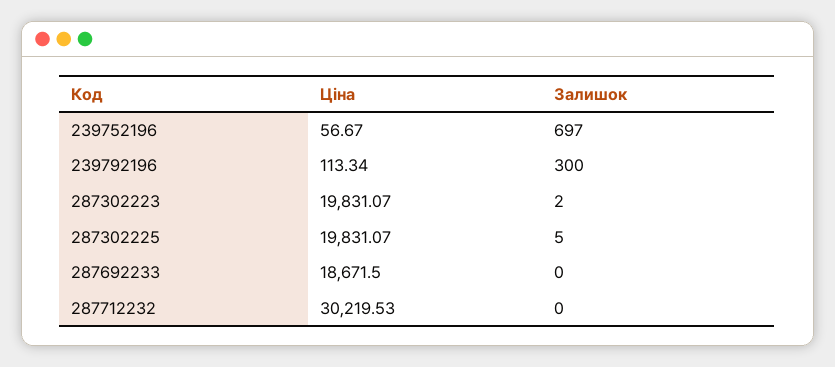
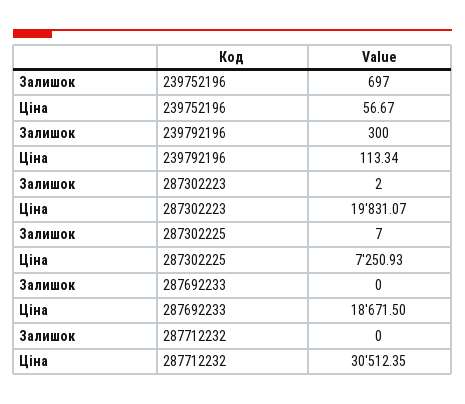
  {
    "Ціна": {
      "239752196": 56.67,
      "239792196": 113.34,
      "287302223": 19831.07,
-     "287302225": 19831.07,
+     "287302225": 7250.93,
      "287692233": 18671.5,
-     "287712232": 30219.53
+     "287712232": 30512.35
    },
    "Залишок": {
      "239752196": 697,
      "239792196": 300,
      "287302223": 2,
-     "287302225": 5,
+     "287302225": 7,
      "287692233": 0,
      "287712232": 0
    }
  }

